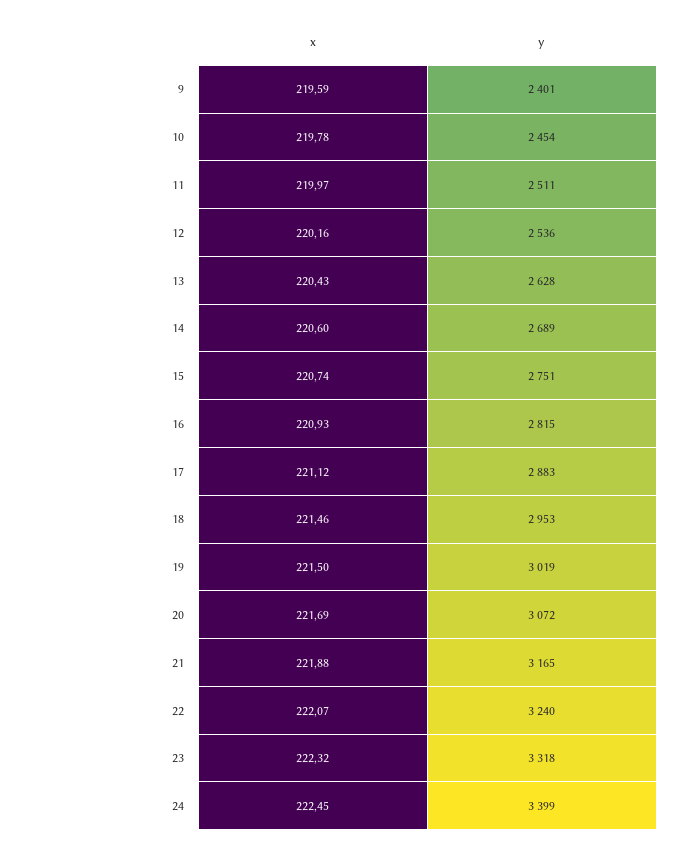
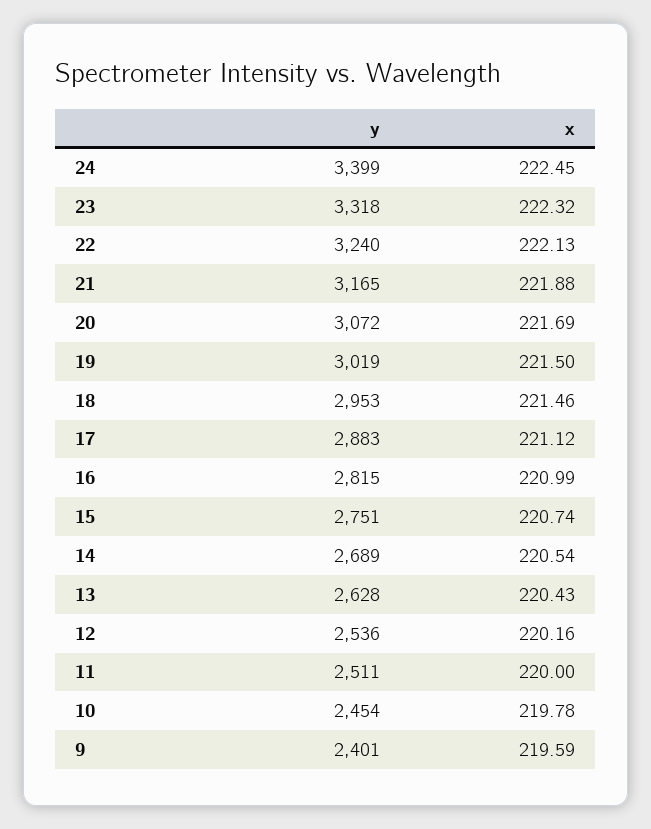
  {
    "x": {
      "9": 219.59,
      "10": 219.78,
-     "11": 219.97,
+     "11": 220,
      "12": 220.16,
      "13": 220.43,
-     "14": 220.6,
+     "14": 220.54,
      "15": 220.74,
-     "16": 220.93,
+     "16": 220.99,
      "17": 221.12,
      "18": 221.46,
      "19": 221.5,
      "20": 221.69,
      "21": 221.88,
-     "22": 222.07,
+     "22": 222.13,
      "23": 222.32,
      "24": 222.45
    },
    "y": {
      "9": 2401,
      "10": 2454,
      "11": 2511,
      "12": 2536,
      "13": 2628,
      "14": 2689,
      "15": 2751,
      "16": 2815,
      "17": 2883,
      "18": 2953,
      "19": 3019,
      "20": 3072,
      "21": 3165,
      "22": 3240,
      "23": 3318,
      "24": 3399
    }
  }

